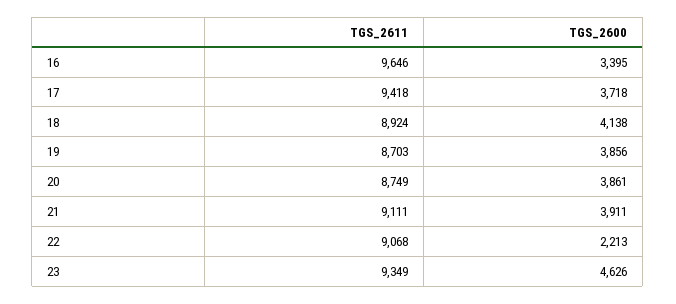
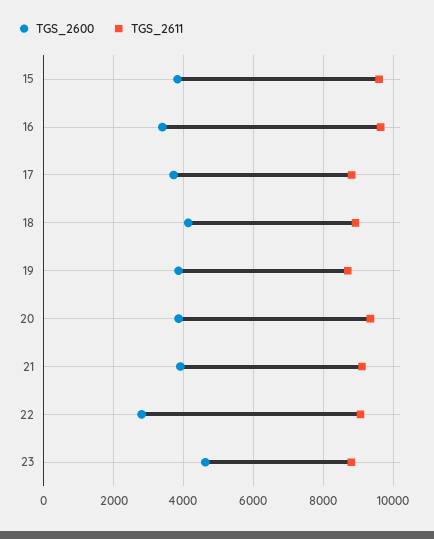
  {
    "TGS_2611": {
      "16": 9646,
-     "17": 9418,
+     "17": 8800,
      "18": 8924,
      "19": 8703,
-     "20": 8749,
+     "20": 9400,
      "21": 9111,
      "22": 9068,
-     "23": 9349
+     "23": 8800,
+     "15": 9600
    },
    "TGS_2600": {
      "16": 3395,
      "17": 3718,
      "18": 4138,
      "19": 3856,
      "20": 3861,
      "21": 3911,
-     "22": 2213,
+     "22": 2800,
-     "23": 4626
+     "23": 4626,
+     "15": 3800
    }
  }

